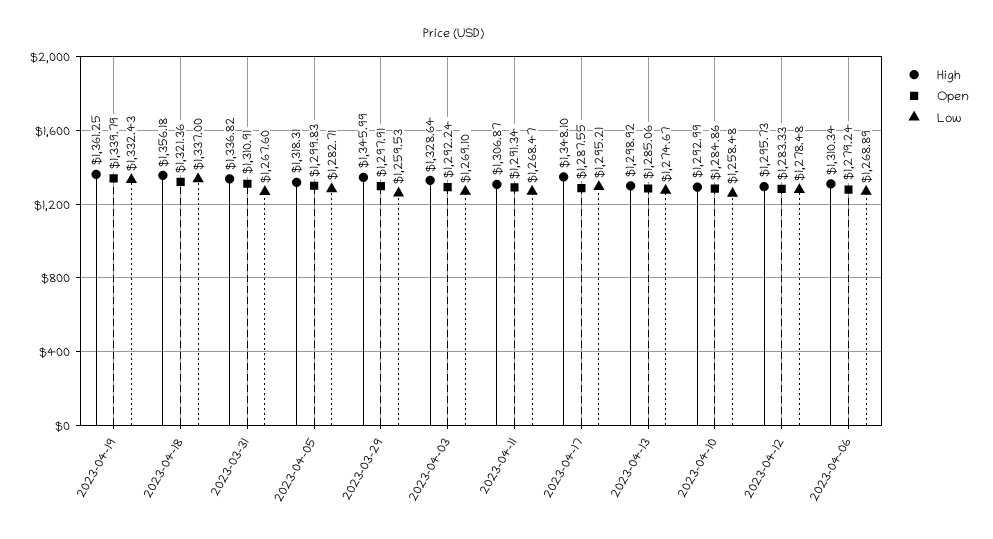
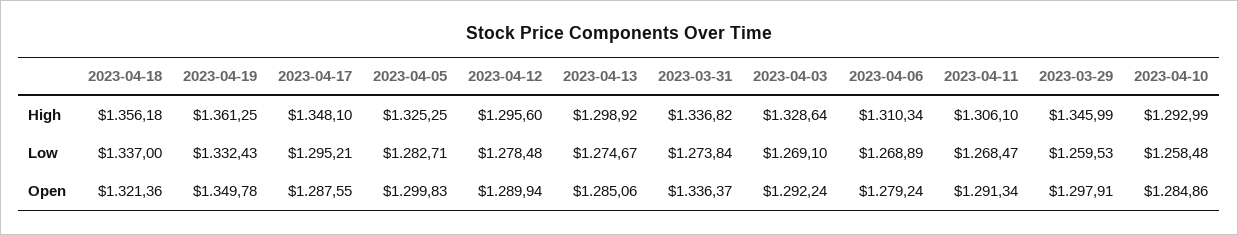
  {
    "High": {
      "2023-04-19": 1361.25,
      "2023-04-18": 1356.18,
      "2023-03-31": 1336.82,
-     "2023-04-05": 1318.31,
+     "2023-04-05": 1325.25,
      "2023-03-29": 1345.99,
      "2023-04-03": 1328.64,
-     "2023-04-11": 1306.87,
+     "2023-04-11": 1306.1,
      "2023-04-17": 1348.1,
      "2023-04-13": 1298.92,
      "2023-04-10": 1292.99,
-     "2023-04-12": 1295.73,
+     "2023-04-12": 1295.6,
      "2023-04-06": 1310.34
    },
    "Open": {
-     "2023-04-19": 1339.79,
+     "2023-04-19": 1349.78,
      "2023-04-18": 1321.36,
-     "2023-03-31": 1310.91,
+     "2023-03-31": 1336.37,
      "2023-04-05": 1299.83,
      "2023-03-29": 1297.91,
      "2023-04-03": 1292.24,
      "2023-04-11": 1291.34,
      "2023-04-17": 1287.55,
      "2023-04-13": 1285.06,
      "2023-04-10": 1284.86,
-     "2023-04-12": 1283.33,
+     "2023-04-12": 1289.94,
      "2023-04-06": 1279.24
    },
    "Low": {
      "2023-04-19": 1332.43,
      "2023-04-18": 1337,
-     "2023-03-31": 1267.6,
+     "2023-03-31": 1273.84,
      "2023-04-05": 1282.71,
      "2023-03-29": 1259.53,
      "2023-04-03": 1269.1,
      "2023-04-11": 1268.47,
      "2023-04-17": 1295.21,
      "2023-04-13": 1274.67,
      "2023-04-10": 1258.48,
      "2023-04-12": 1278.48,
      "2023-04-06": 1268.89
    }
  }

